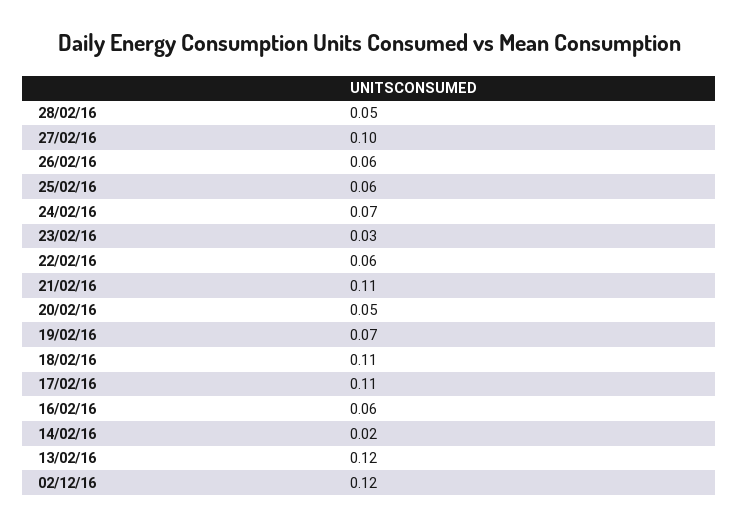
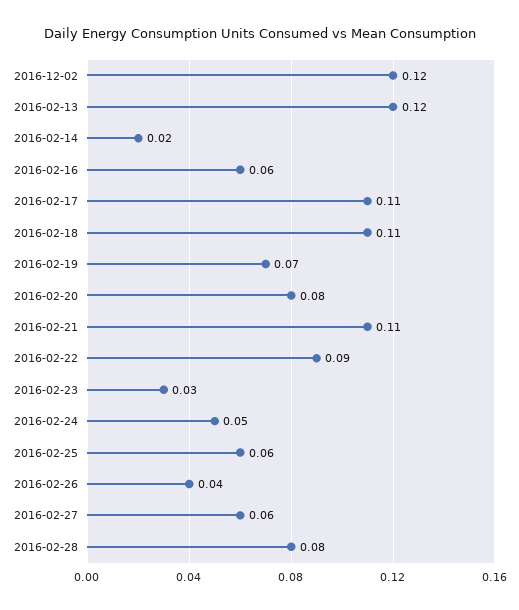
  {
-   "28/02/16": 0.05,
+   "28/02/16": 0.08,
-   "27/02/16": 0.1,
+   "27/02/16": 0.06,
-   "26/02/16": 0.06,
+   "26/02/16": 0.04,
    "25/02/16": 0.06,
-   "24/02/16": 0.07,
+   "24/02/16": 0.05,
    "23/02/16": 0.03,
-   "22/02/16": 0.06,
+   "22/02/16": 0.09,
    "21/02/16": 0.11,
-   "20/02/16": 0.05,
+   "20/02/16": 0.08,
    "19/02/16": 0.07,
    "18/02/16": 0.11,
    "17/02/16": 0.11,
    "16/02/16": 0.06,
    "14/02/16": 0.02,
    "13/02/16": 0.12,
    "02/12/16": 0.12
  }

